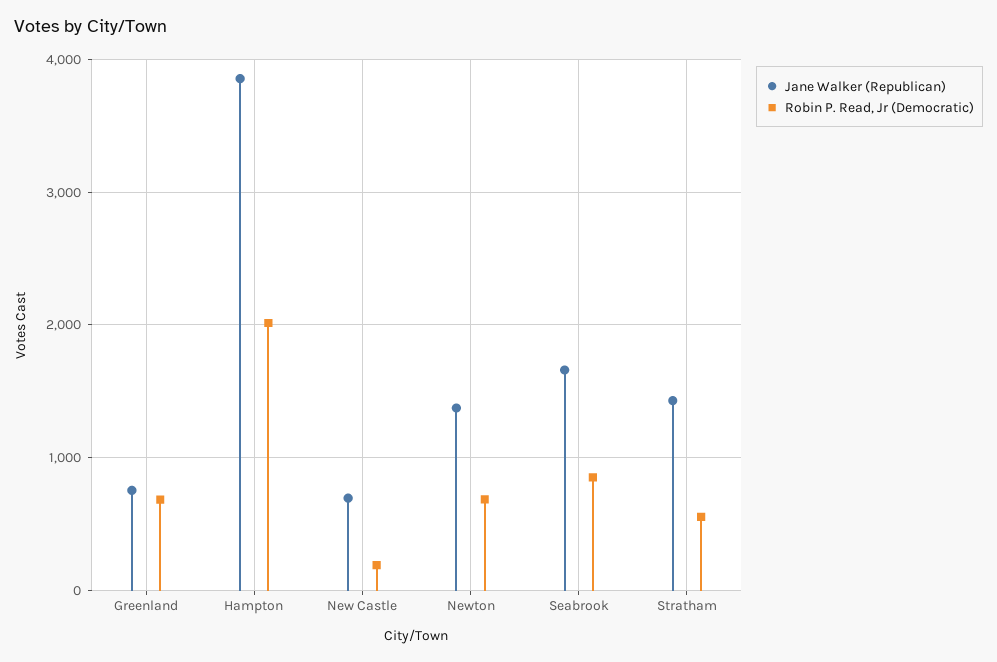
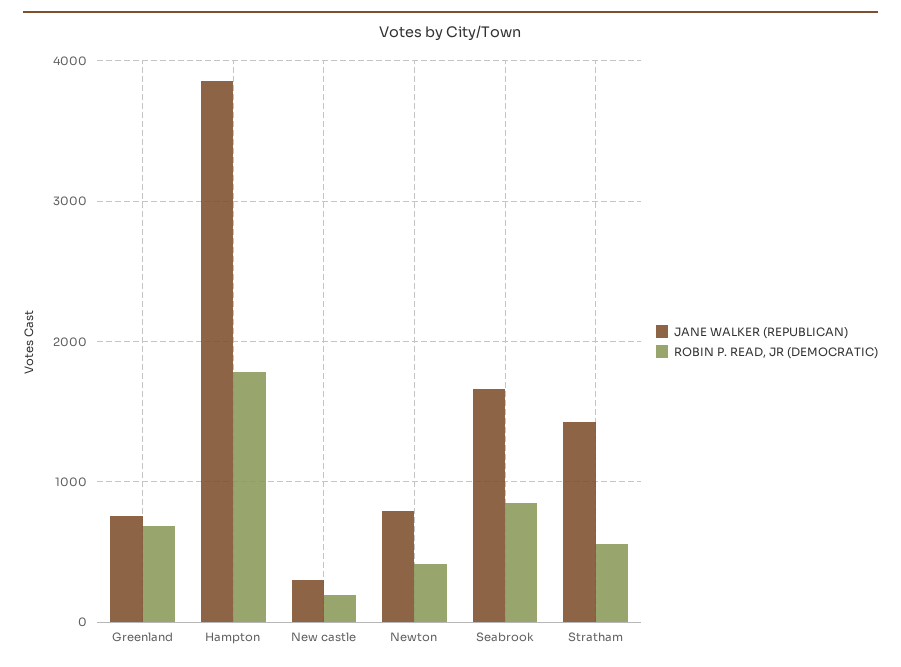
  {
    "Jane Walker (Republican)": {
      "Greenland": 800,
      "Hampton": 3900,
-     "New Castle": 700,
+     "New Castle": 300,
-     "Newton": 1400,
+     "Newton": 800,
      "Seabrook": 1700,
      "Stratham": 1400
    },
    "Robin P. Read, Jr (Democratic)": {
      "Greenland": 700,
-     "Hampton": 2000,
+     "Hampton": 1800,
      "New Castle": 200,
-     "Newton": 700,
+     "Newton": 400,
      "Seabrook": 900,
      "Stratham": 600
    }
  }

